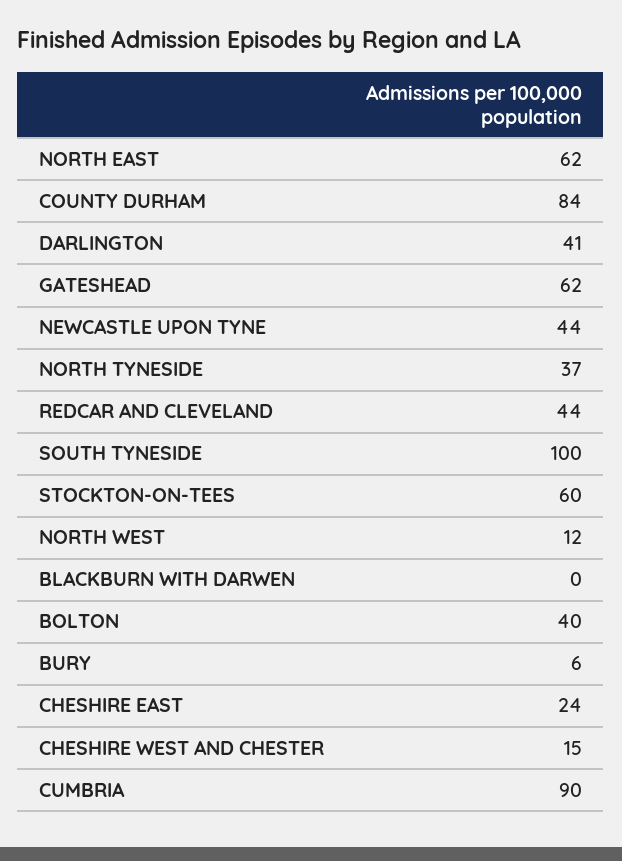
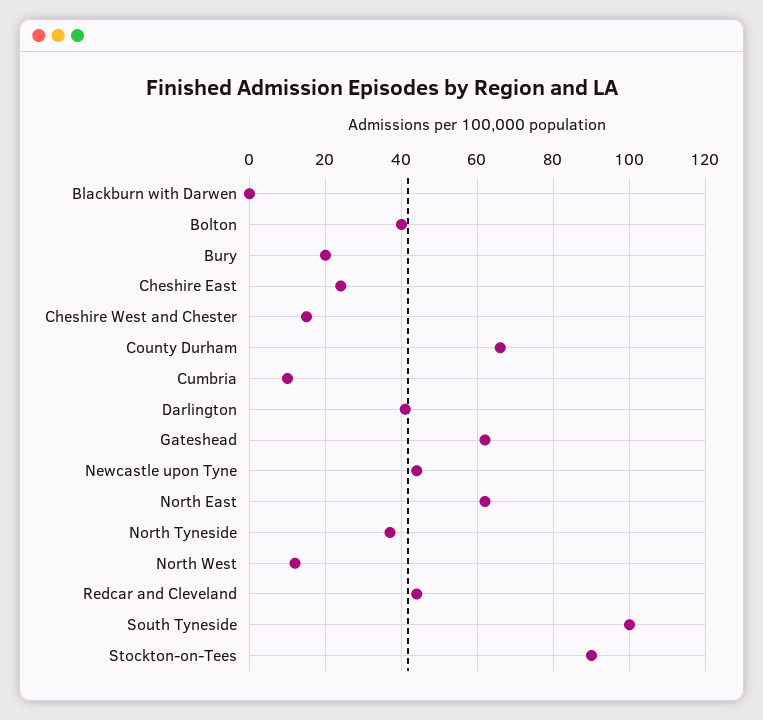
  {
    "NORTH EAST": 62,
-   "COUNTY DURHAM": 84,
+   "COUNTY DURHAM": 65,
    "DARLINGTON": 41,
    "GATESHEAD": 62,
    "NEWCASTLE UPON TYNE": 44,
    "NORTH TYNESIDE": 37,
    "REDCAR AND CLEVELAND": 44,
    "SOUTH TYNESIDE": 100,
-   "STOCKTON-ON-TEES": 60,
+   "STOCKTON-ON-TEES": 90,
    "NORTH WEST": 12,
    "BLACKBURN WITH DARWEN": 0,
    "BOLTON": 40,
-   "BURY": 6,
+   "BURY": 20,
    "CHESHIRE EAST": 24,
    "CHESHIRE WEST AND CHESTER": 15,
-   "CUMBRIA": 90
+   "CUMBRIA": 10
  }

